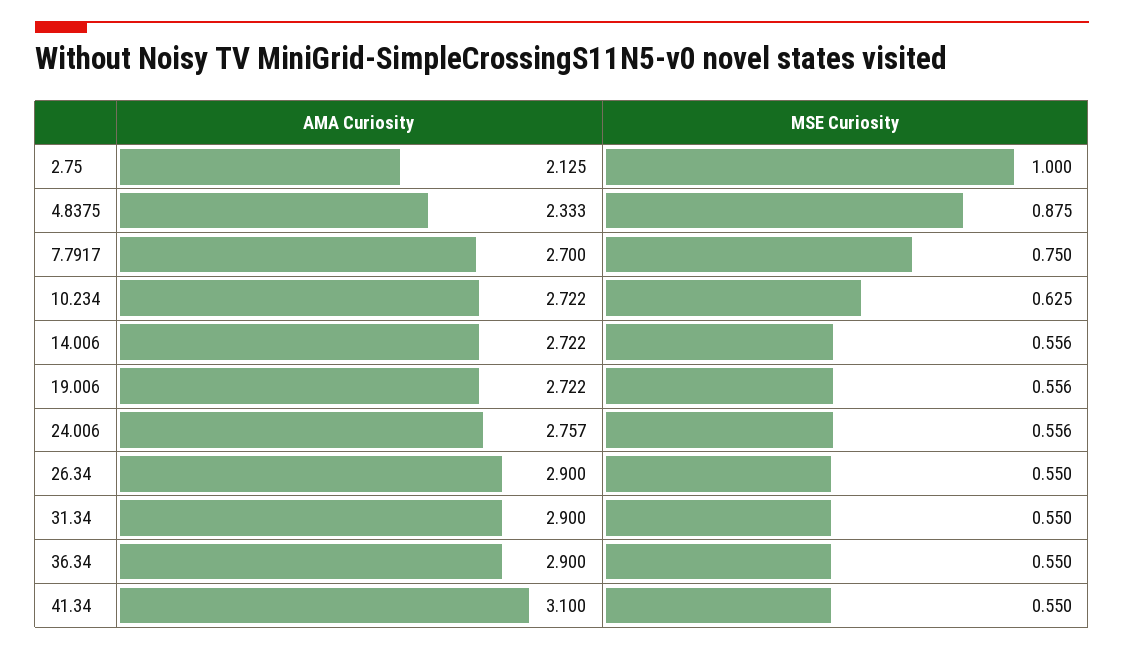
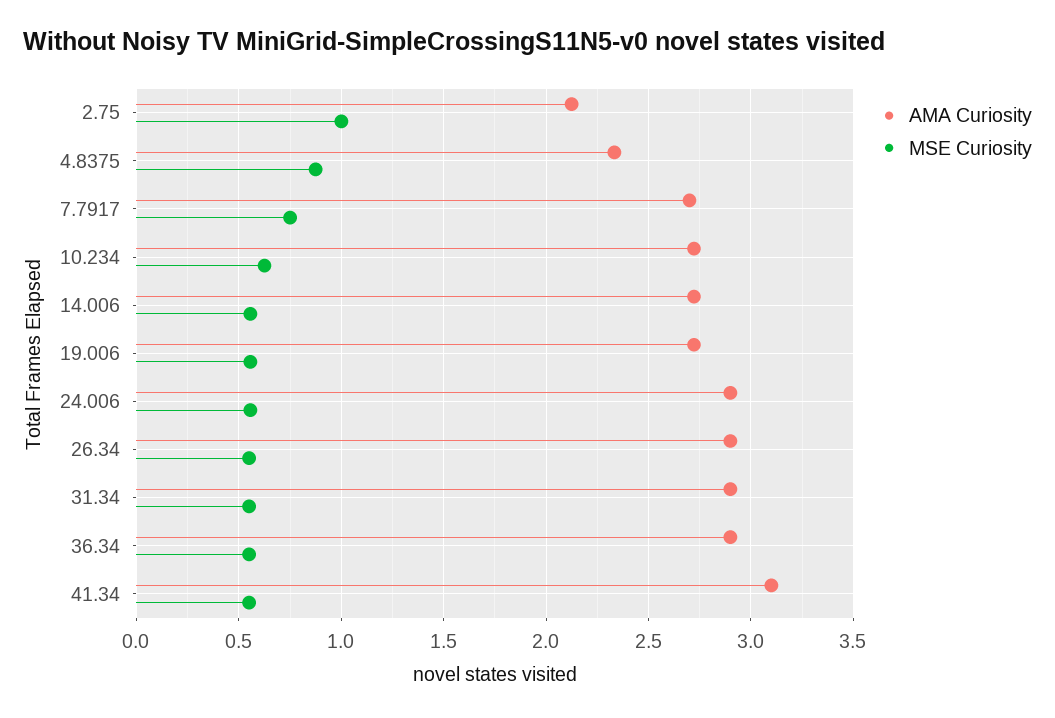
  {
    "AMA Curiosity": {
      "2.75": 2.125,
      "4.8375": 2.333,
      "7.7917": 2.7,
      "10.234": 2.722,
      "14.006": 2.722,
      "19.006": 2.722,
-     "24.006": 2.757,
+     "24.006": 2.9,
      "26.34": 2.9,
      "31.34": 2.9,
      "36.34": 2.9,
      "41.34": 3.1
    },
    "MSE Curiosity": {
      "2.75": 1,
      "4.8375": 0.875,
      "7.7917": 0.75,
      "10.234": 0.625,
      "14.006": 0.556,
      "19.006": 0.556,
      "24.006": 0.556,
      "26.34": 0.55,
      "31.34": 0.55,
      "36.34": 0.55,
      "41.34": 0.55
    }
  }

